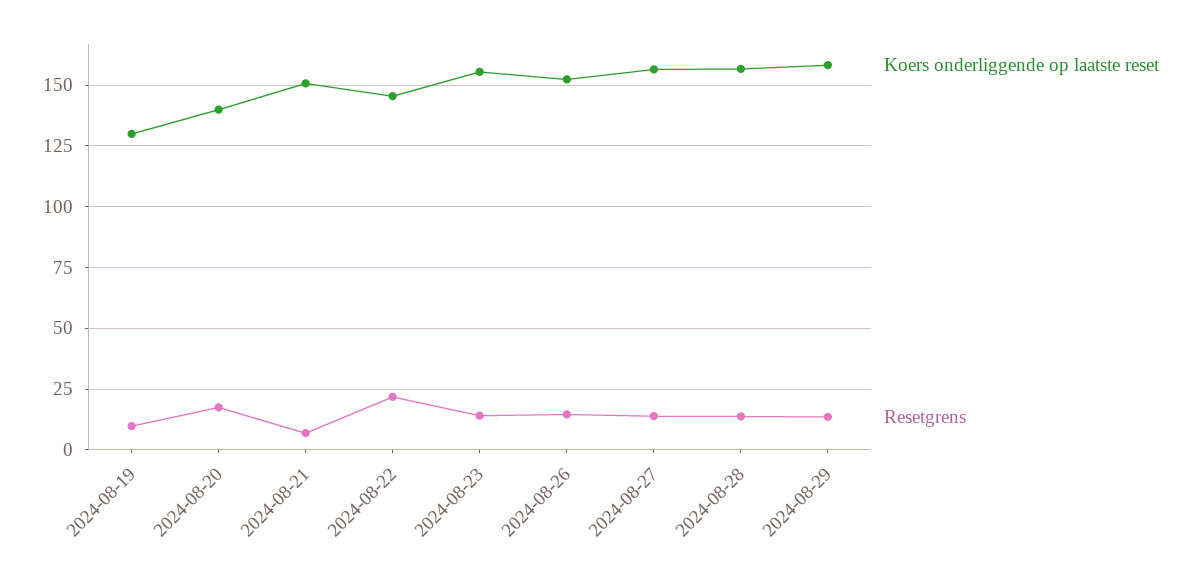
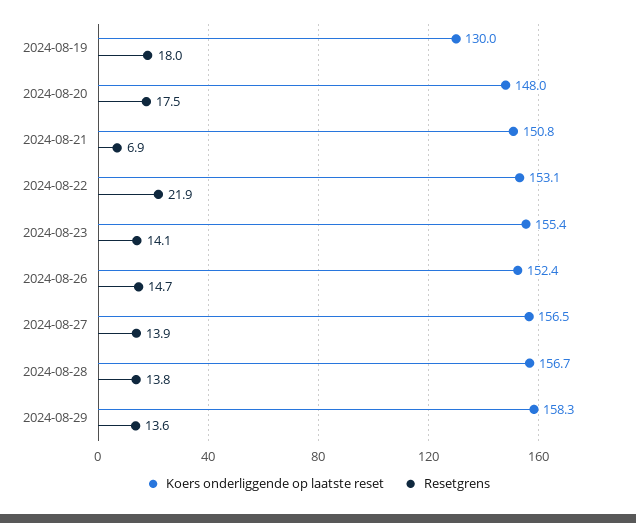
  {
    "Koers onderliggende op laatste reset": {
      "2024-08-19": 130,
-     "2024-08-20": 140,
+     "2024-08-20": 148,
      "2024-08-21": 150.8,
-     "2024-08-22": 145,
+     "2024-08-22": 153.1,
      "2024-08-23": 155.4,
      "2024-08-26": 152.4,
      "2024-08-27": 156.5,
      "2024-08-28": 156.7,
      "2024-08-29": 158.3
    },
    "Resetgrens": {
-     "2024-08-19": 10,
+     "2024-08-19": 18,
      "2024-08-20": 17.5,
      "2024-08-21": 6.9,
      "2024-08-22": 21.9,
      "2024-08-23": 14.1,
      "2024-08-26": 14.7,
      "2024-08-27": 13.9,
      "2024-08-28": 13.8,
      "2024-08-29": 13.6
    }
  }

